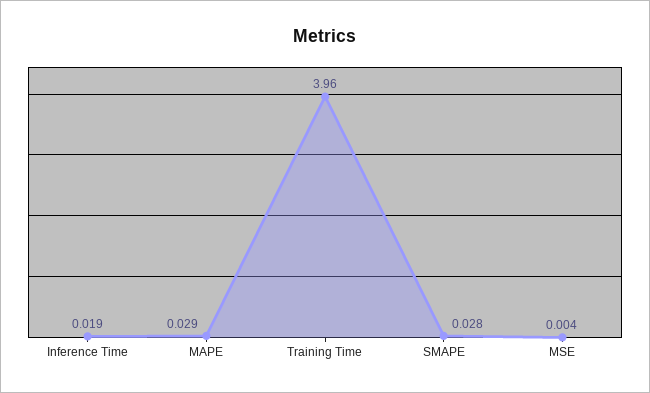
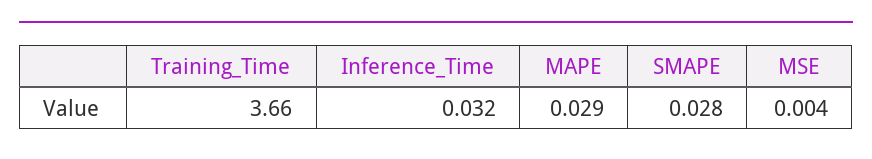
  {
-   "Inference Time": 0.019,
+   "Inference Time": 0.032,
    "MAPE": 0.029,
-   "Training Time": 3.96,
+   "Training Time": 3.66,
    "SMAPE": 0.028,
    "MSE": 0.004
  }

